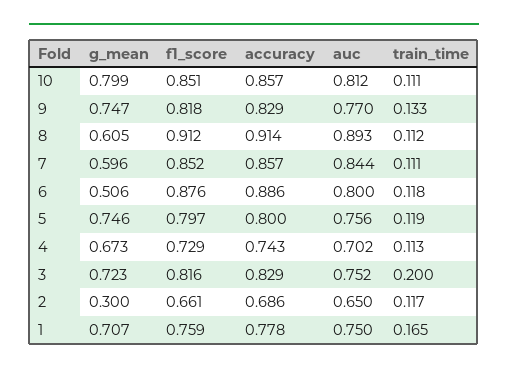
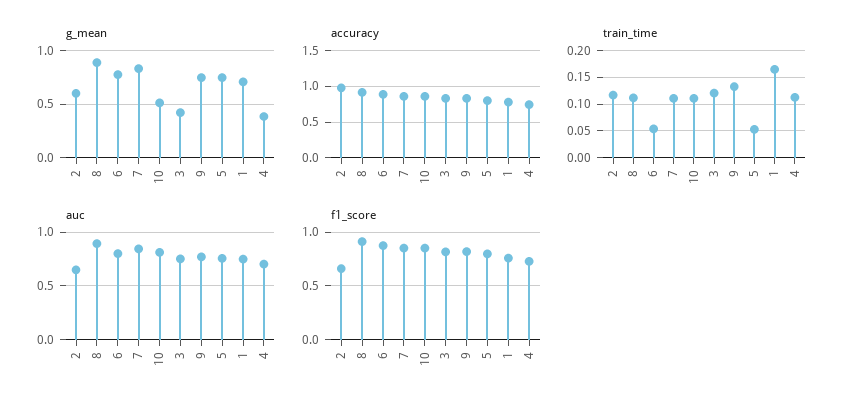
  {
    "g_mean": {
-     "10": 0.799,
+     "10": 0.5,
      "9": 0.747,
-     "8": 0.605,
+     "8": 0.9,
-     "7": 0.596,
+     "7": 0.8,
-     "6": 0.506,
+     "6": 0.8,
      "5": 0.746,
-     "4": 0.673,
+     "4": 0.4,
-     "3": 0.723,
+     "3": 0.4,
-     "2": 0.3,
+     "2": 0.6,
      "1": 0.707
    },
    "f1_score": {
      "10": 0.851,
      "9": 0.818,
      "8": 0.912,
      "7": 0.852,
      "6": 0.876,
      "5": 0.797,
      "4": 0.729,
      "3": 0.816,
      "2": 0.661,
      "1": 0.759
    },
    "accuracy": {
      "10": 0.857,
      "9": 0.829,
      "8": 0.914,
      "7": 0.857,
      "6": 0.886,
      "5": 0.8,
      "4": 0.743,
      "3": 0.829,
-     "2": 0.686,
+     "2": 1,
      "1": 0.778
    },
    "auc": {
      "10": 0.812,
      "9": 0.77,
      "8": 0.893,
      "7": 0.844,
      "6": 0.8,
      "5": 0.756,
      "4": 0.702,
      "3": 0.752,
      "2": 0.65,
      "1": 0.75
    },
    "train_time": {
      "10": 0.111,
      "9": 0.133,
      "8": 0.112,
      "7": 0.111,
-     "6": 0.118,
+     "6": 0.05,
-     "5": 0.119,
+     "5": 0.05,
      "4": 0.113,
-     "3": 0.2,
+     "3": 0.125,
      "2": 0.117,
      "1": 0.165
    }
  }

